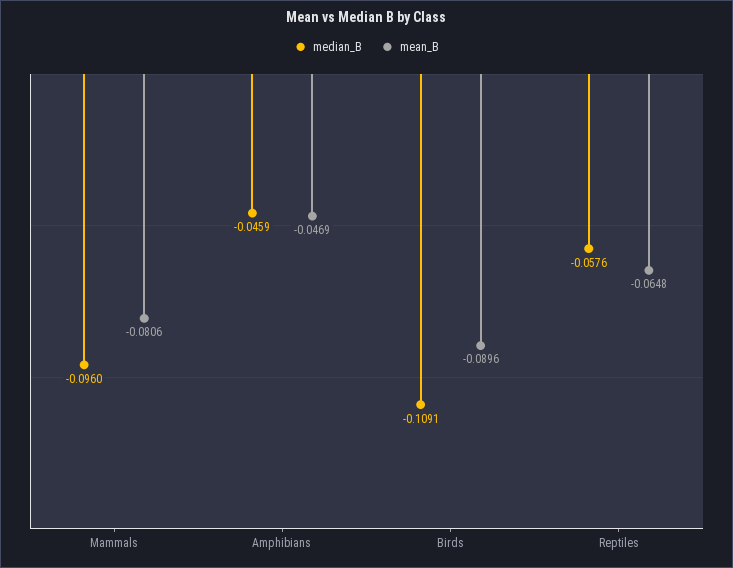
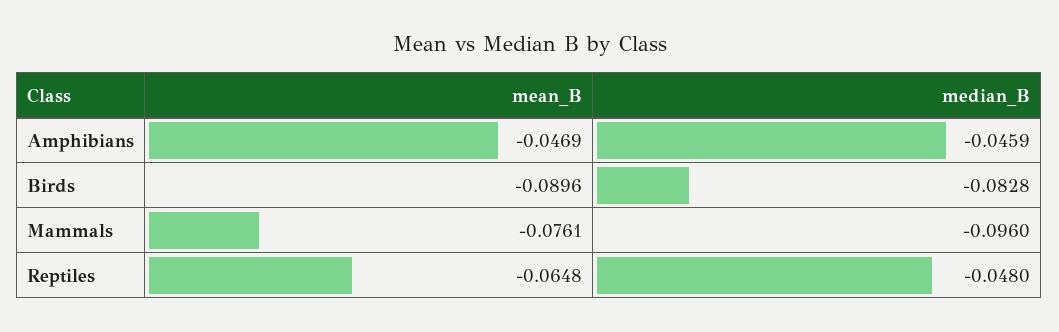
  {
    "median_B": {
      "Mammals": -0.096,
      "Amphibians": -0.0459,
-     "Birds": -0.1091,
+     "Birds": -0.0828,
-     "Reptiles": -0.0576
+     "Reptiles": -0.048
    },
    "mean_B": {
-     "Mammals": -0.0806,
+     "Mammals": -0.0761,
      "Amphibians": -0.0469,
      "Birds": -0.0896,
      "Reptiles": -0.0648
    }
  }

